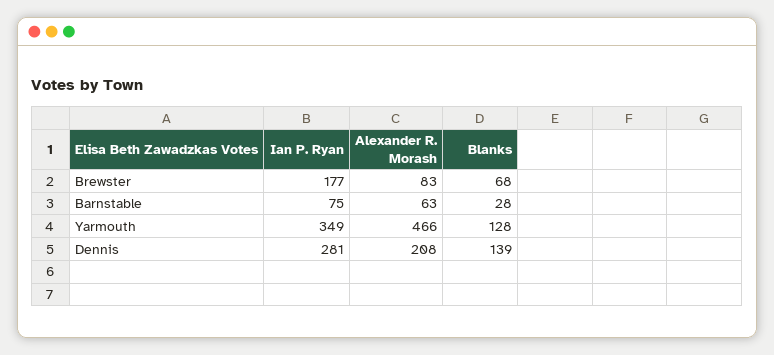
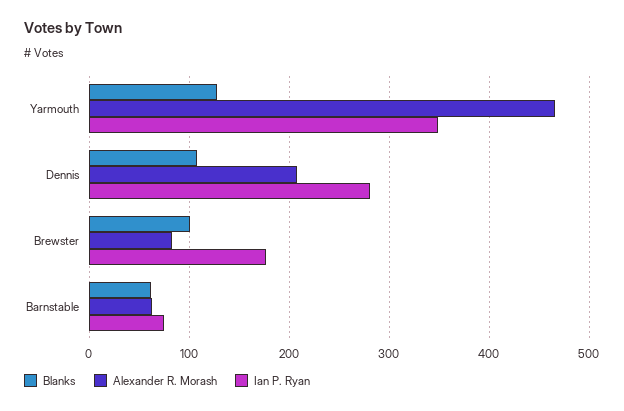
  {
    "Ian P. Ryan": {
      "Brewster": 177,
      "Barnstable": 75,
      "Yarmouth": 349,
      "Dennis": 281
    },
    "Alexander R. Morash": {
      "Brewster": 83,
      "Barnstable": 63,
      "Yarmouth": 466,
      "Dennis": 208
    },
    "Blanks": {
-     "Brewster": 68,
+     "Brewster": 100,
-     "Barnstable": 28,
+     "Barnstable": 60,
      "Yarmouth": 128,
-     "Dennis": 139
+     "Dennis": 110
    }
  }

